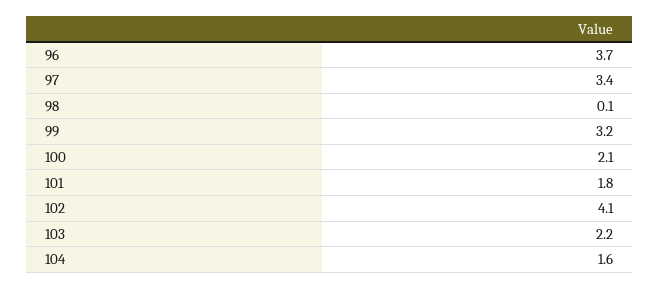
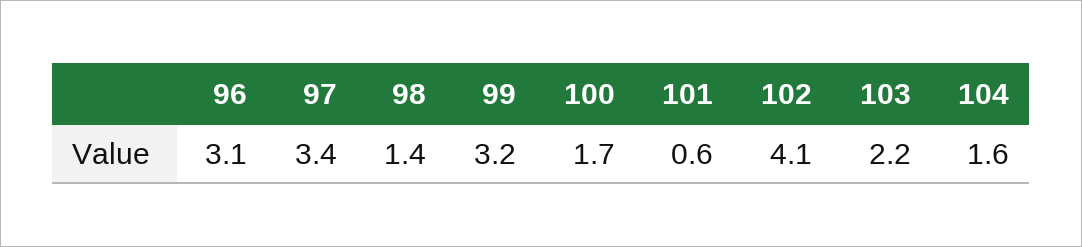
  {
-   "96": 3.7,
+   "96": 3.1,
    "97": 3.4,
-   "98": 0.1,
+   "98": 1.4,
    "99": 3.2,
-   "100": 2.1,
+   "100": 1.7,
-   "101": 1.8,
+   "101": 0.6,
    "102": 4.1,
    "103": 2.2,
    "104": 1.6
  }

